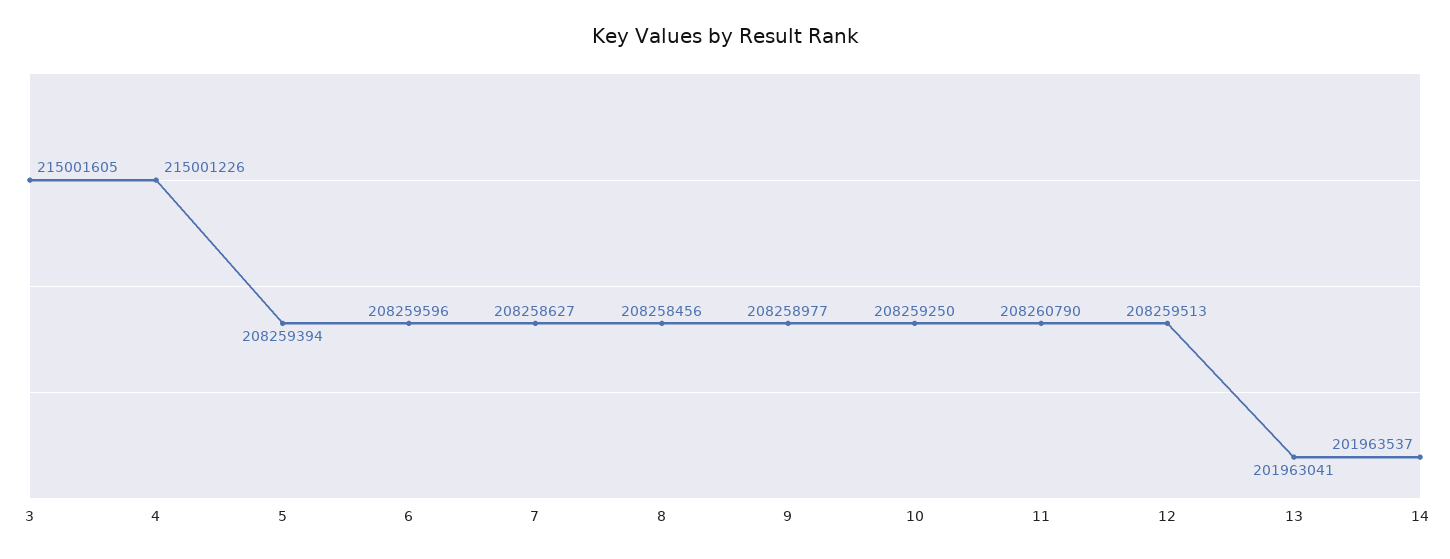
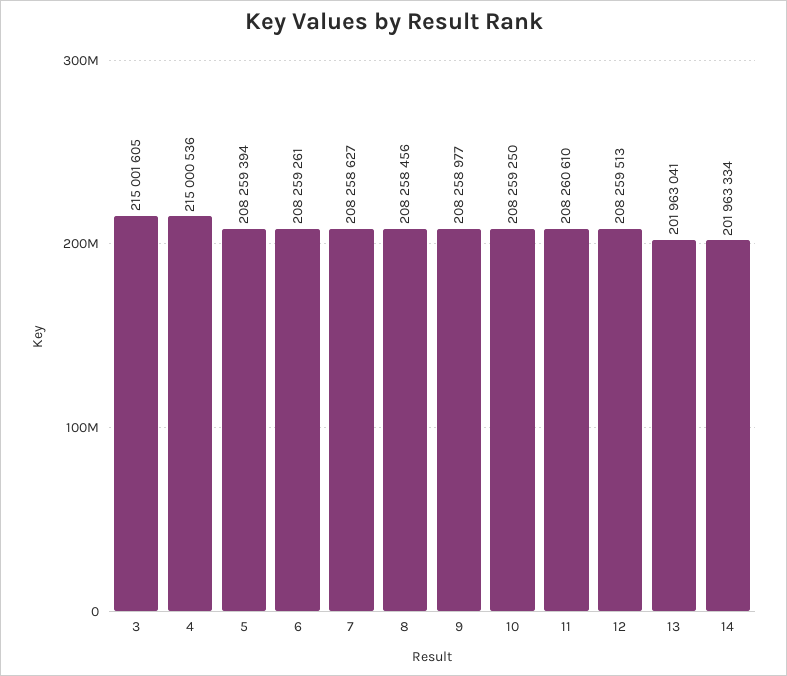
  {
    "3": 215001605,
-   "4": 215001226,
+   "4": 215000536,
    "5": 208259394,
-   "6": 208259596,
+   "6": 208259261,
    "7": 208258627,
    "8": 208258456,
    "9": 208258977,
    "10": 208259250,
-   "11": 208260790,
+   "11": 208260610,
    "12": 208259513,
    "13": 201963041,
-   "14": 201963537
+   "14": 201963334
  }

